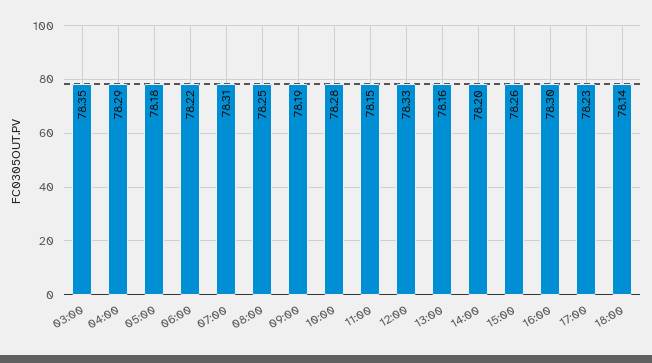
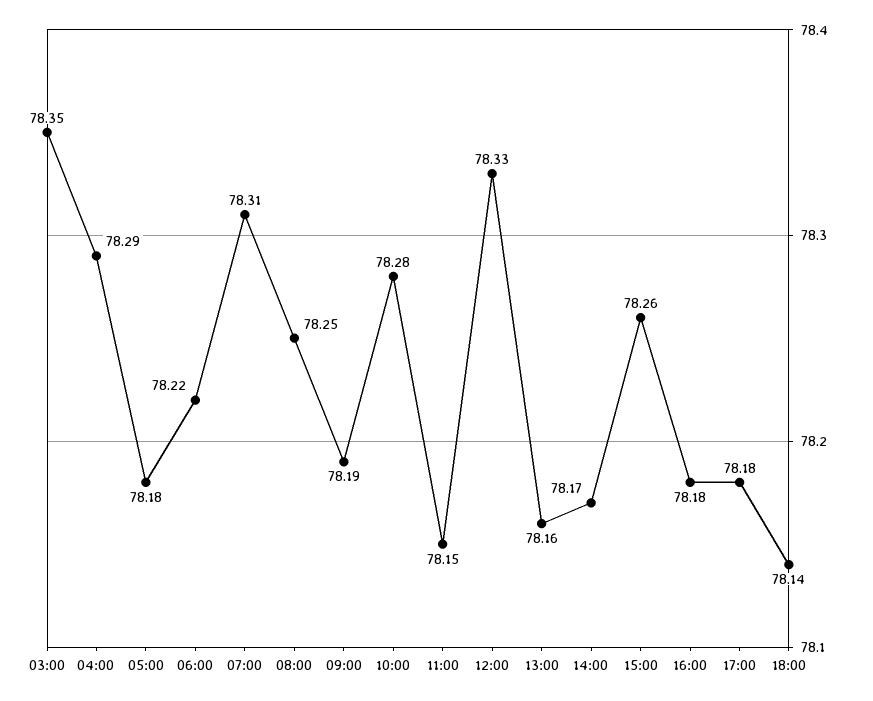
  {
    "03:00": 78.35,
    "04:00": 78.29,
    "05:00": 78.18,
    "06:00": 78.22,
    "07:00": 78.31,
    "08:00": 78.25,
    "09:00": 78.19,
    "10:00": 78.28,
    "11:00": 78.15,
    "12:00": 78.33,
    "13:00": 78.16,
-   "14:00": 78.2,
+   "14:00": 78.17,
    "15:00": 78.26,
-   "16:00": 78.3,
+   "16:00": 78.18,
-   "17:00": 78.23,
+   "17:00": 78.18,
    "18:00": 78.14
  }

